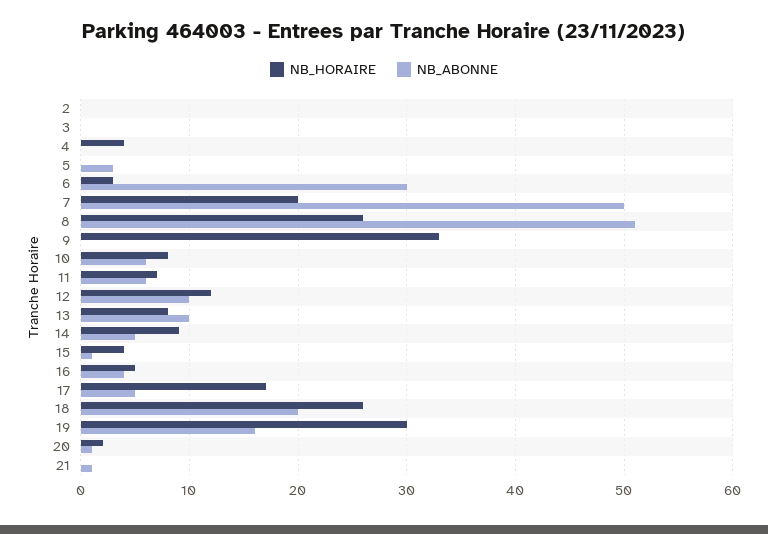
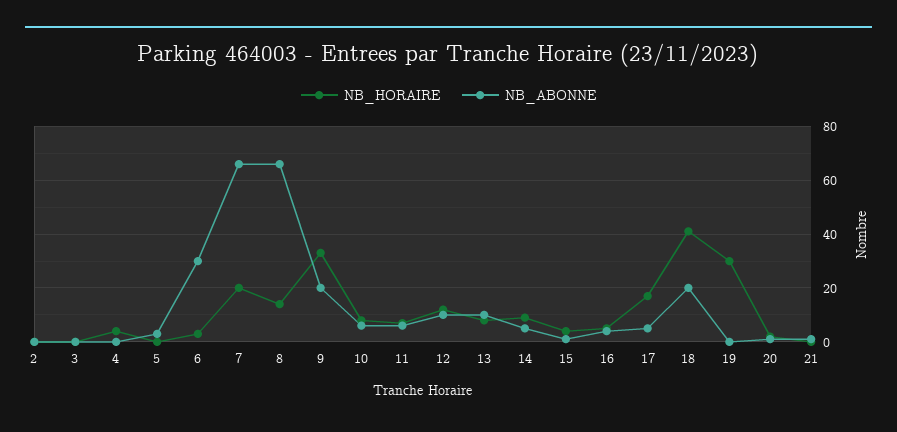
  {
    "NB_HORAIRE": {
      "2": 0,
      "3": 0,
      "4": 4,
      "5": 0,
      "6": 3,
      "7": 20,
-     "8": 26,
+     "8": 15,
      "9": 33,
      "10": 8,
      "11": 7,
      "12": 12,
      "13": 8,
      "14": 9,
      "15": 4,
      "16": 5,
      "17": 17,
-     "18": 26,
+     "18": 40,
      "19": 30,
      "20": 2,
      "21": 0
    },
    "NB_ABONNE": {
      "2": 0,
      "3": 0,
      "4": 0,
      "5": 3,
      "6": 30,
-     "7": 50,
+     "7": 65,
-     "8": 51,
+     "8": 65,
-     "9": 0,
+     "9": 20,
      "10": 6,
      "11": 6,
      "12": 10,
      "13": 10,
      "14": 5,
      "15": 1,
      "16": 4,
      "17": 5,
      "18": 20,
-     "19": 16,
+     "19": 0,
      "20": 1,
      "21": 1
    }
  }

